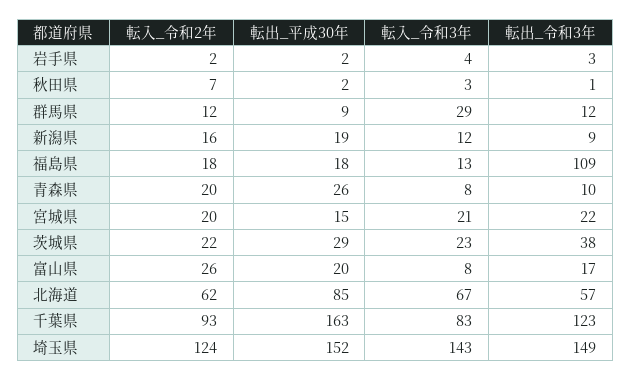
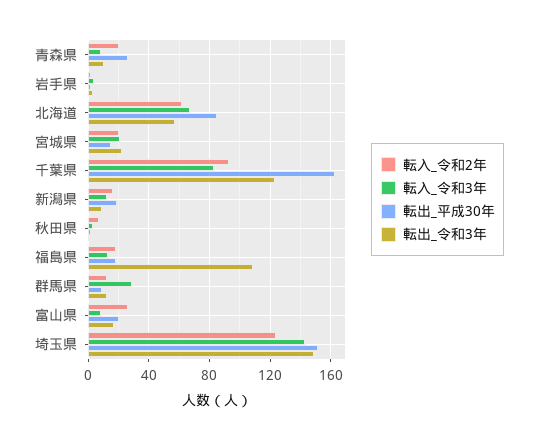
  {
    "転入_令和2年": {
      "岩手県": 2,
      "秋田県": 7,
      "群馬県": 12,
      "新潟県": 16,
      "福島県": 18,
      "青森県": 20,
      "宮城県": 20,
-     "茨城県": 22,
      "富山県": 26,
      "北海道": 62,
      "千葉県": 93,
      "埼玉県": 124
    },
    "転出_平成30年": {
      "岩手県": 2,
      "秋田県": 2,
      "群馬県": 9,
      "新潟県": 19,
      "福島県": 18,
      "青森県": 26,
      "宮城県": 15,
-     "茨城県": 29,
      "富山県": 20,
      "北海道": 85,
      "千葉県": 163,
      "埼玉県": 152
    },
    "転入_令和3年": {
      "岩手県": 4,
      "秋田県": 3,
      "群馬県": 29,
      "新潟県": 12,
      "福島県": 13,
      "青森県": 8,
      "宮城県": 21,
-     "茨城県": 23,
      "富山県": 8,
      "北海道": 67,
      "千葉県": 83,
      "埼玉県": 143
    },
    "転出_令和3年": {
      "岩手県": 3,
      "秋田県": 1,
      "群馬県": 12,
      "新潟県": 9,
      "福島県": 109,
      "青森県": 10,
      "宮城県": 22,
-     "茨城県": 38,
      "富山県": 17,
      "北海道": 57,
      "千葉県": 123,
      "埼玉県": 149
    }
  }

